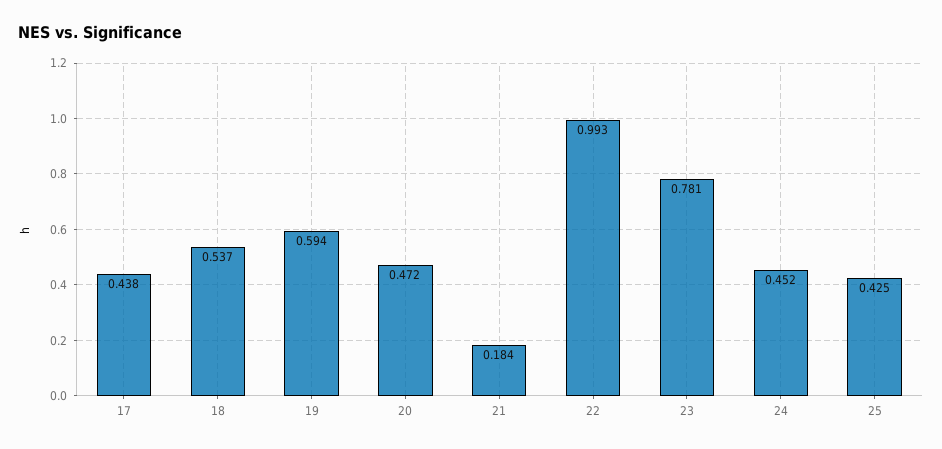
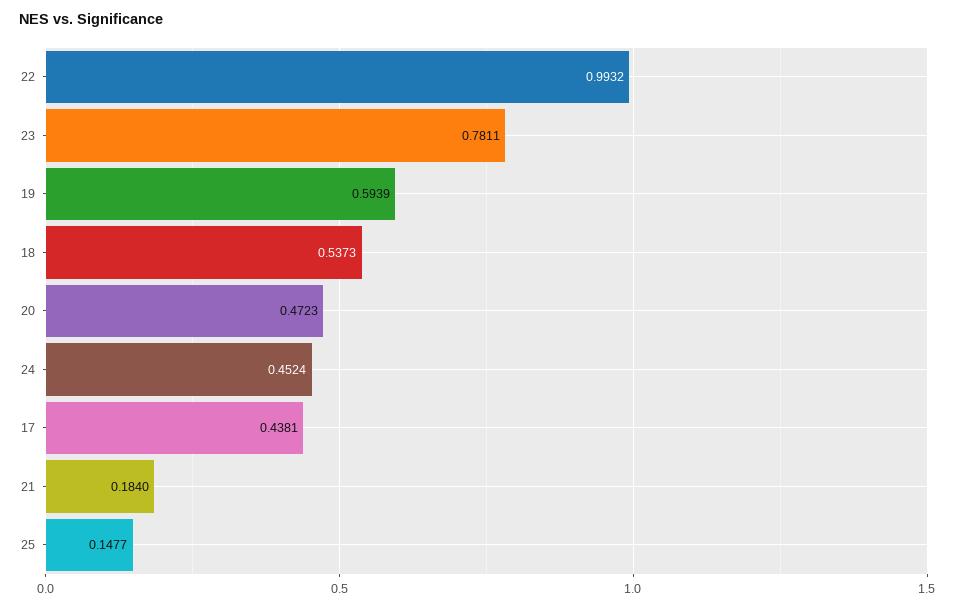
  {
    "17": 0.4381,
    "18": 0.5373,
    "19": 0.5939,
    "20": 0.4723,
    "21": 0.184,
    "22": 0.9932,
    "23": 0.7811,
    "24": 0.4524,
-   "25": 0.425
+   "25": 0.1477
  }

